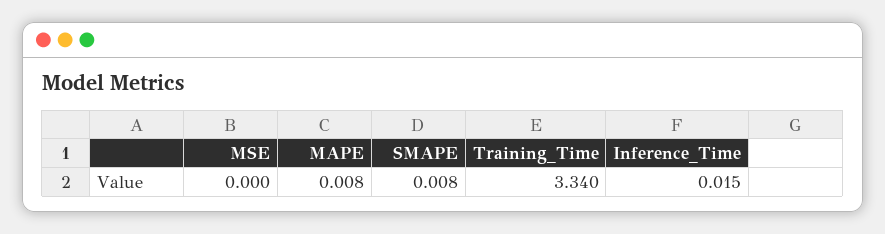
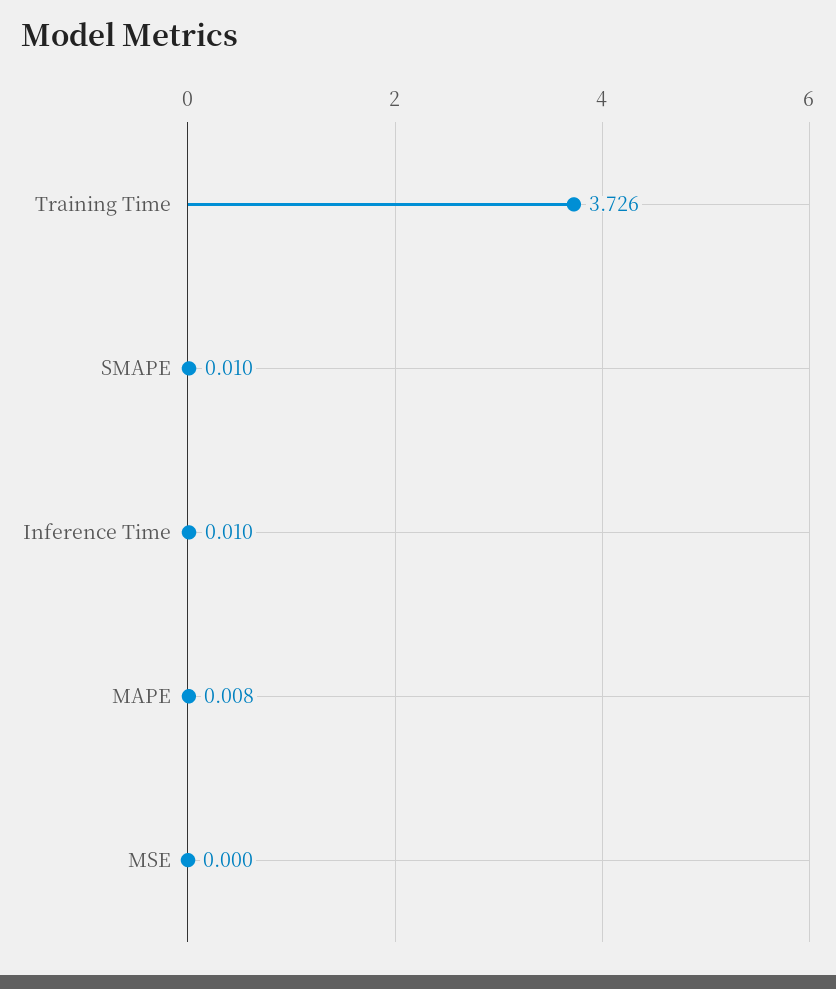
  {
    "MSE": 0,
    "MAPE": 0.008,
-   "SMAPE": 0.008,
+   "SMAPE": 0.01,
-   "Training_Time": 3.34,
+   "Training_Time": 3.726,
-   "Inference_Time": 0.015
+   "Inference_Time": 0.01
  }

